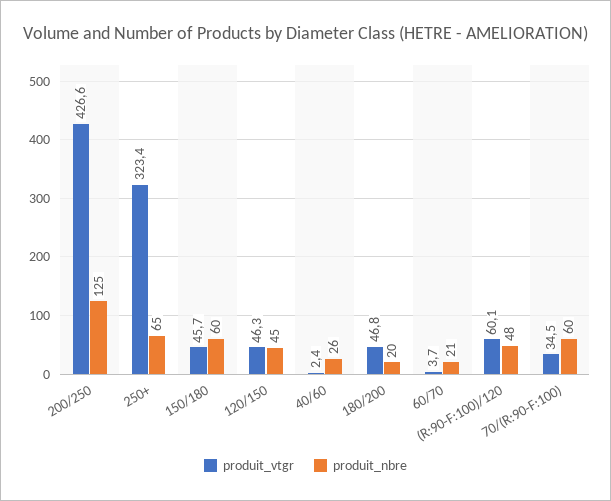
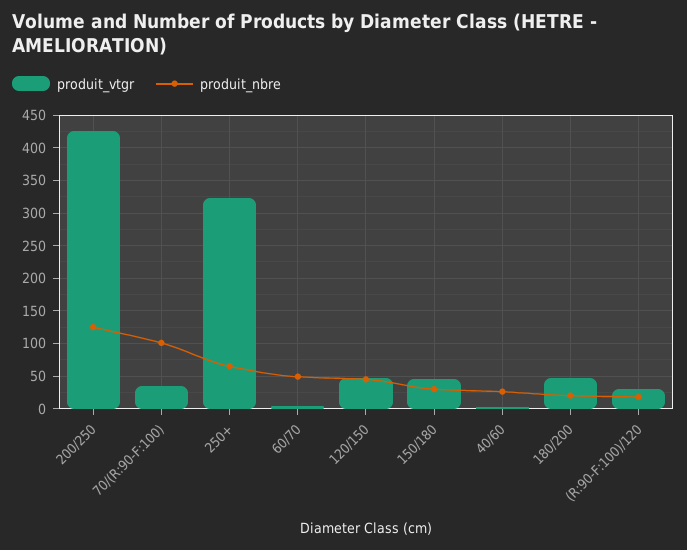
  {
    "produit_vtgr": {
      "200/250": 426.6,
      "250+": 323.4,
      "150/180": 45.7,
      "120/150": 46.3,
      "40/60": 2.4,
      "180/200": 46.8,
      "60/70": 3.7,
-     "(R:90-F:100)/120": 60.1,
+     "(R:90-F:100)/120": 30,
      "70/(R:90-F:100)": 34.5
    },
    "produit_nbre": {
      "200/250": 125,
      "250+": 65,
-     "150/180": 60,
+     "150/180": 30,
      "120/150": 45,
      "40/60": 26,
      "180/200": 20,
-     "60/70": 21,
+     "60/70": 50,
-     "(R:90-F:100)/120": 48,
+     "(R:90-F:100)/120": 20,
-     "70/(R:90-F:100)": 60
+     "70/(R:90-F:100)": 100
    }
  }

